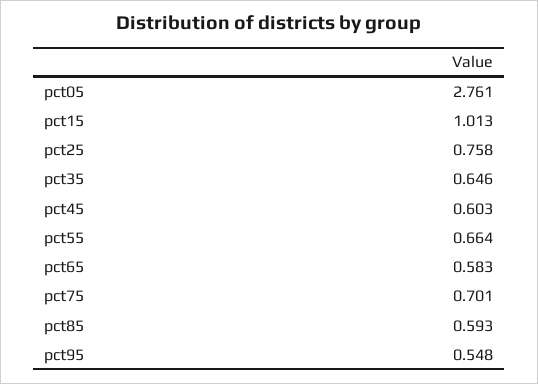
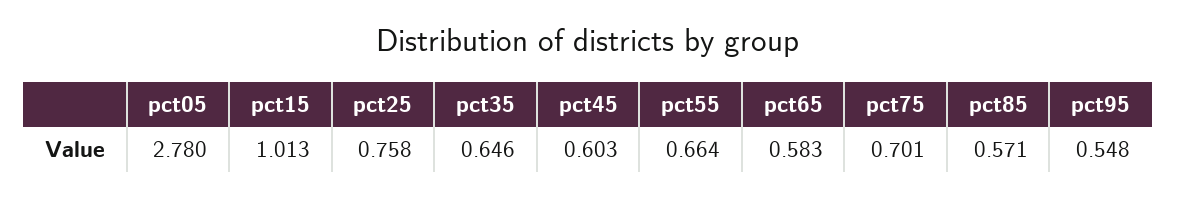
  {
-   "pct05": 2.761,
+   "pct05": 2.78,
    "pct15": 1.013,
    "pct25": 0.758,
    "pct35": 0.646,
    "pct45": 0.603,
    "pct55": 0.664,
    "pct65": 0.583,
    "pct75": 0.701,
-   "pct85": 0.593,
+   "pct85": 0.571,
    "pct95": 0.548
  }

